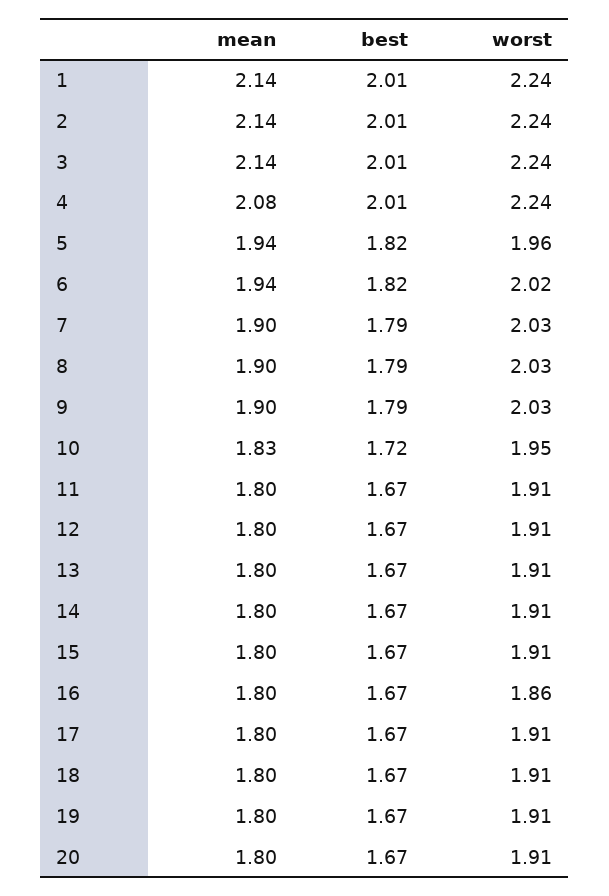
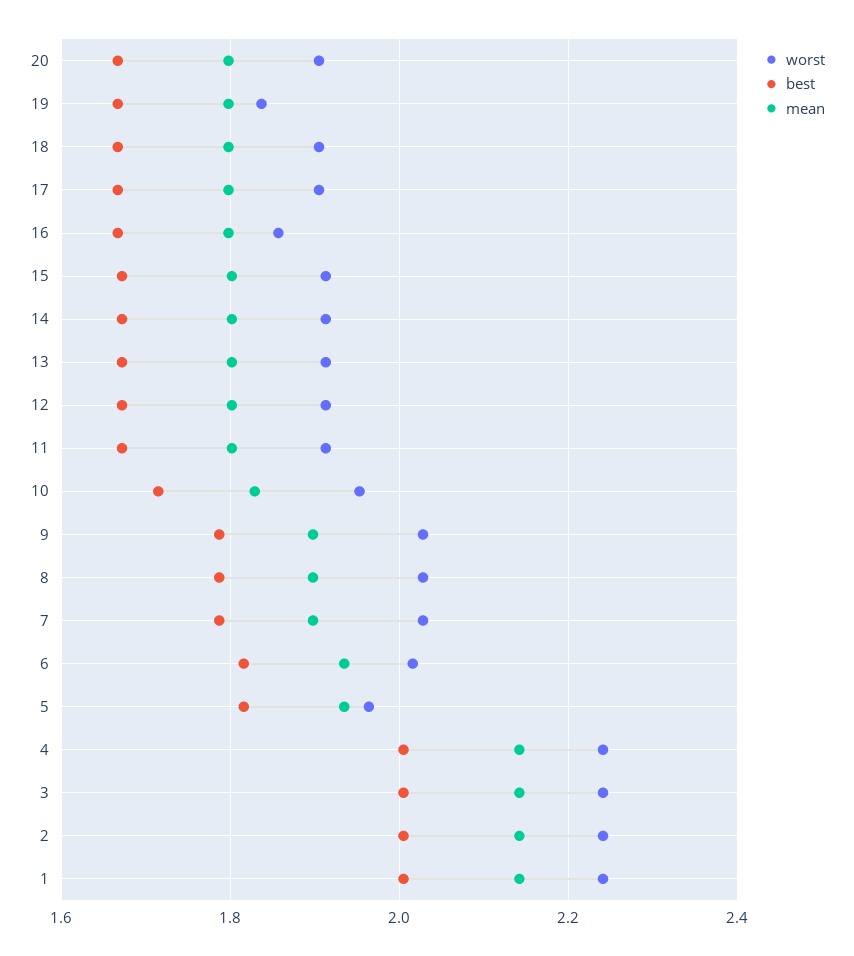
  {
    "mean": {
      "1": 2.14,
      "2": 2.14,
      "3": 2.14,
-     "4": 2.08,
+     "4": 2.14,
      "5": 1.94,
      "6": 1.94,
      "7": 1.9,
      "8": 1.9,
      "9": 1.9,
      "10": 1.83,
      "11": 1.8,
      "12": 1.8,
      "13": 1.8,
      "14": 1.8,
      "15": 1.8,
      "16": 1.8,
      "17": 1.8,
      "18": 1.8,
      "19": 1.8,
      "20": 1.8
    },
    "best": {
      "1": 2.01,
      "2": 2.01,
      "3": 2.01,
      "4": 2.01,
      "5": 1.82,
      "6": 1.82,
      "7": 1.79,
      "8": 1.79,
      "9": 1.79,
      "10": 1.72,
      "11": 1.67,
      "12": 1.67,
      "13": 1.67,
      "14": 1.67,
      "15": 1.67,
      "16": 1.67,
      "17": 1.67,
      "18": 1.67,
      "19": 1.67,
      "20": 1.67
    },
    "worst": {
      "1": 2.24,
      "2": 2.24,
      "3": 2.24,
      "4": 2.24,
      "5": 1.96,
      "6": 2.02,
      "7": 2.03,
      "8": 2.03,
      "9": 2.03,
      "10": 1.95,
      "11": 1.91,
      "12": 1.91,
      "13": 1.91,
      "14": 1.91,
      "15": 1.91,
      "16": 1.86,
      "17": 1.91,
      "18": 1.91,
-     "19": 1.91,
+     "19": 1.84,
      "20": 1.91
    }
  }

